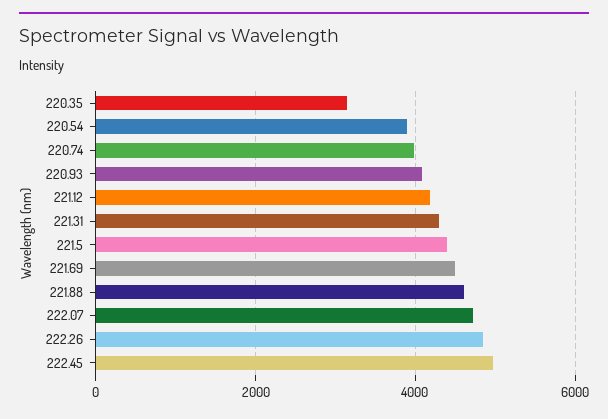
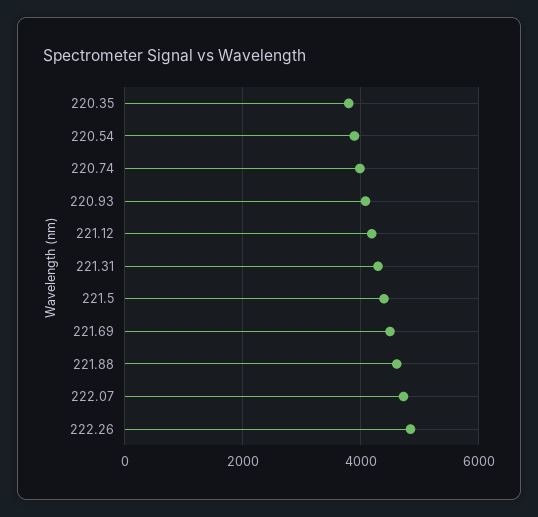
  {
-   "220.35": 3200,
+   "220.35": 3800,
    "220.54": 3800,
    "220.74": 4000,
    "220.93": 4000,
    "221.12": 4200,
    "221.31": 4200,
    "221.5": 4400,
    "221.69": 4400,
    "221.88": 4600,
    "222.07": 4800,
-   "222.26": 4800,
+   "222.26": 4800
-   "222.45": 5000
  }

